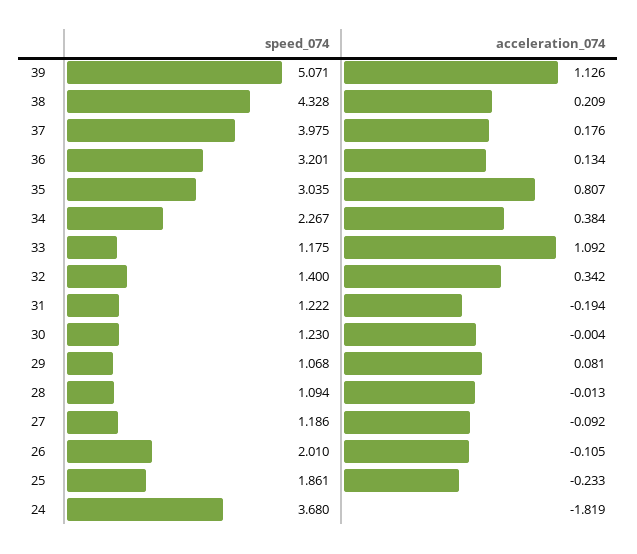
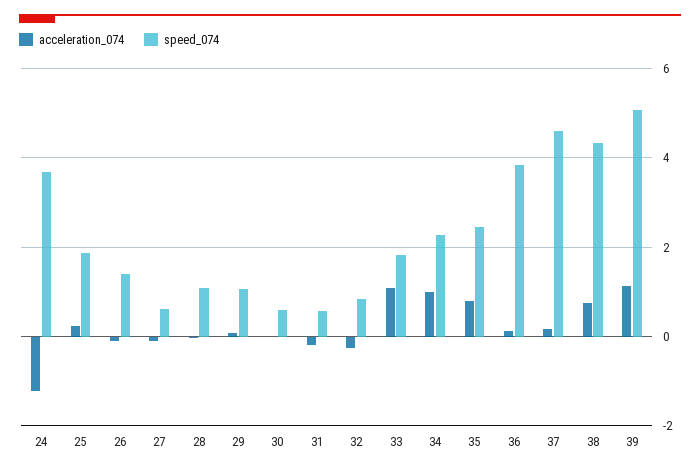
  {
    "speed_074": {
      "39": 5.071,
      "38": 4.328,
-     "37": 3.975,
+     "37": 4.6,
-     "36": 3.201,
+     "36": 3.8,
-     "35": 3.035,
+     "35": 2.4,
      "34": 2.267,
-     "33": 1.175,
+     "33": 1.8,
-     "32": 1.4,
+     "32": 0.8,
-     "31": 1.222,
+     "31": 0.6,
-     "30": 1.23,
+     "30": 0.6,
      "29": 1.068,
      "28": 1.094,
-     "27": 1.186,
+     "27": 0.6,
-     "26": 2.01,
+     "26": 1.4,
      "25": 1.861,
      "24": 3.68
    },
    "acceleration_074": {
      "39": 1.126,
-     "38": 0.209,
+     "38": 0.8,
      "37": 0.176,
      "36": 0.134,
      "35": 0.807,
-     "34": 0.384,
+     "34": 1,
      "33": 1.092,
-     "32": 0.342,
+     "32": -0.2,
      "31": -0.194,
      "30": -0.004,
      "29": 0.081,
      "28": -0.013,
      "27": -0.092,
      "26": -0.105,
-     "25": -0.233,
+     "25": 0.2,
-     "24": -1.819
+     "24": -1.2
    }
  }

